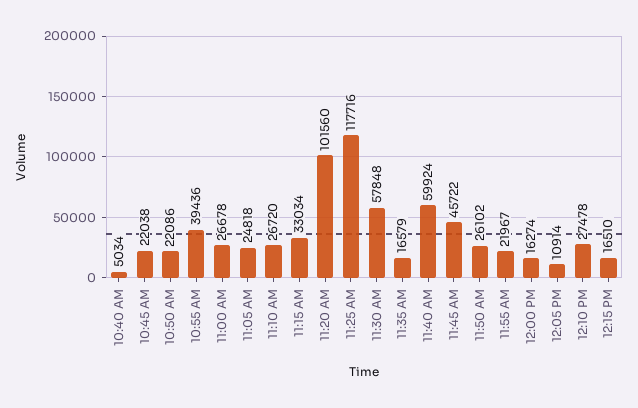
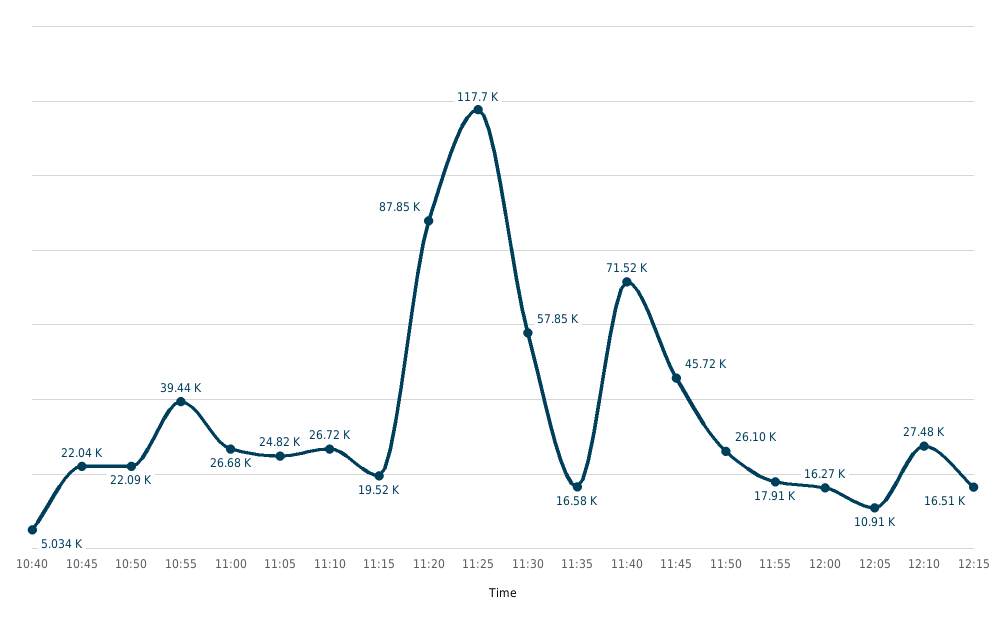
  {
    "10:40 AM": 5034,
    "10:45 AM": 22038,
    "10:50 AM": 22086,
    "10:55 AM": 39436,
    "11:00 AM": 26678,
    "11:05 AM": 24818,
    "11:10 AM": 26720,
-   "11:15 AM": 33034,
+   "11:15 AM": 19520,
-   "11:20 AM": 101560,
+   "11:20 AM": 87850,
    "11:25 AM": 117716,
    "11:30 AM": 57848,
    "11:35 AM": 16579,
-   "11:40 AM": 59924,
+   "11:40 AM": 71520,
    "11:45 AM": 45722,
    "11:50 AM": 26102,
-   "11:55 AM": 21967,
+   "11:55 AM": 17910,
    "12:00 PM": 16274,
    "12:05 PM": 10914,
    "12:10 PM": 27478,
    "12:15 PM": 16510
  }

